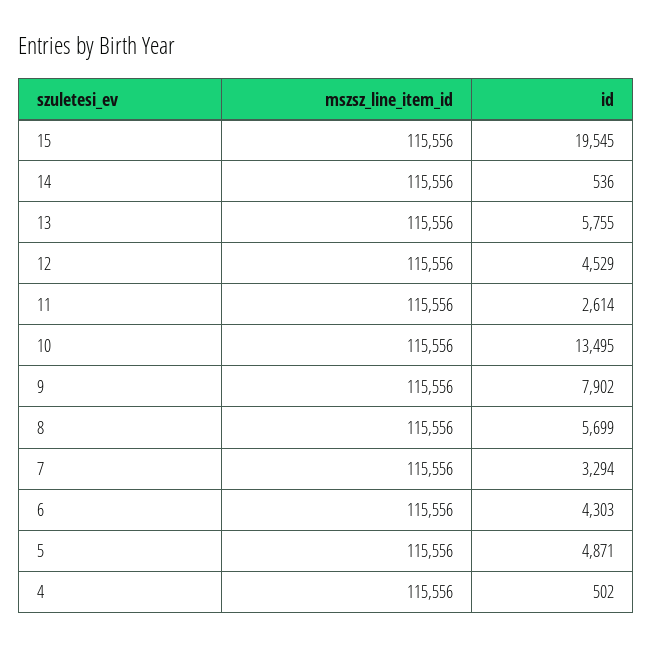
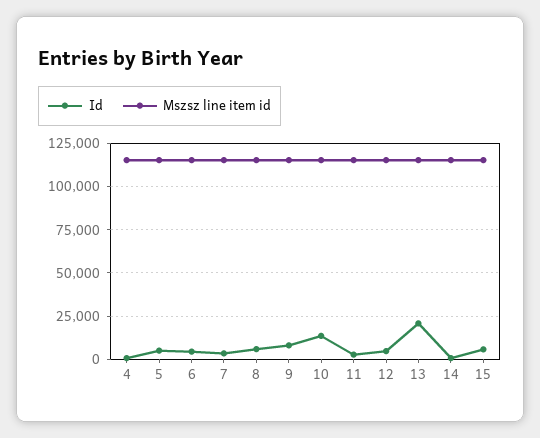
  {
    "mszsz_line_item_id": {
      "15": 115556,
      "14": 115556,
      "13": 115556,
      "12": 115556,
      "11": 115556,
      "10": 115556,
      "9": 115556,
      "8": 115556,
      "7": 115556,
      "6": 115556,
      "5": 115556,
      "4": 115556
    },
    "id": {
-     "15": 19545,
+     "15": 5000,
      "14": 536,
-     "13": 5755,
+     "13": 20000,
      "12": 4529,
      "11": 2614,
      "10": 13495,
      "9": 7902,
      "8": 5699,
      "7": 3294,
      "6": 4303,
      "5": 4871,
      "4": 502
    }
  }

